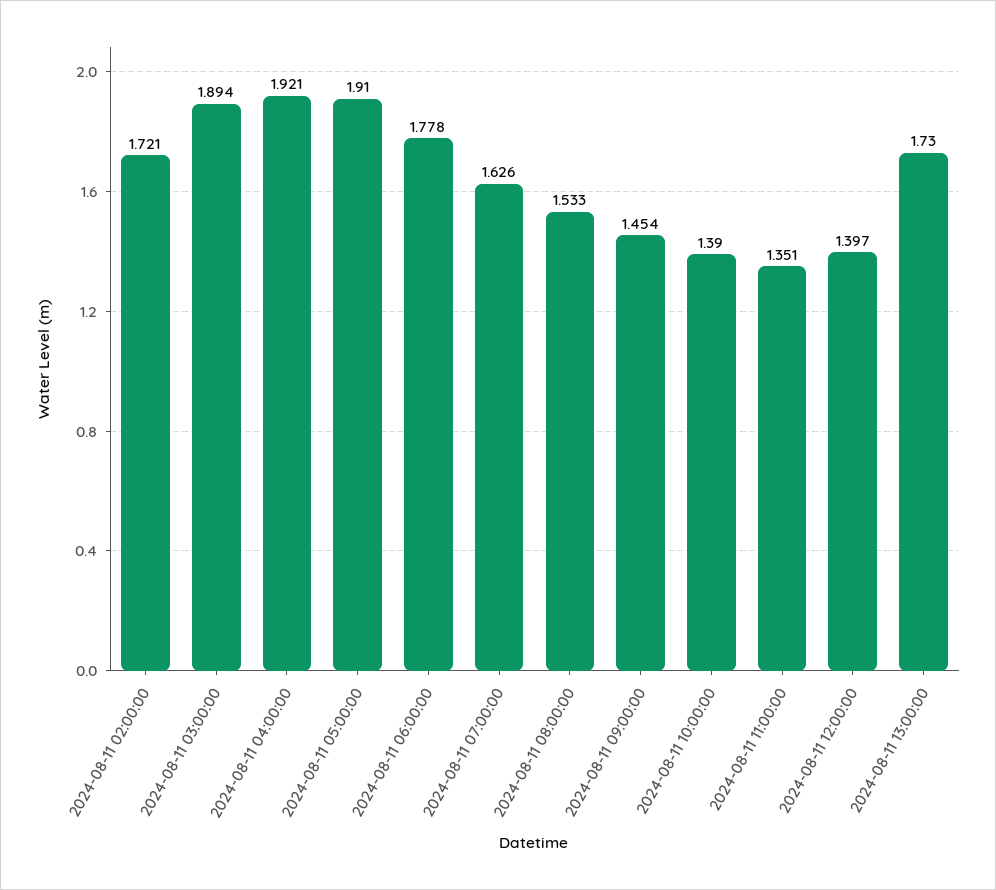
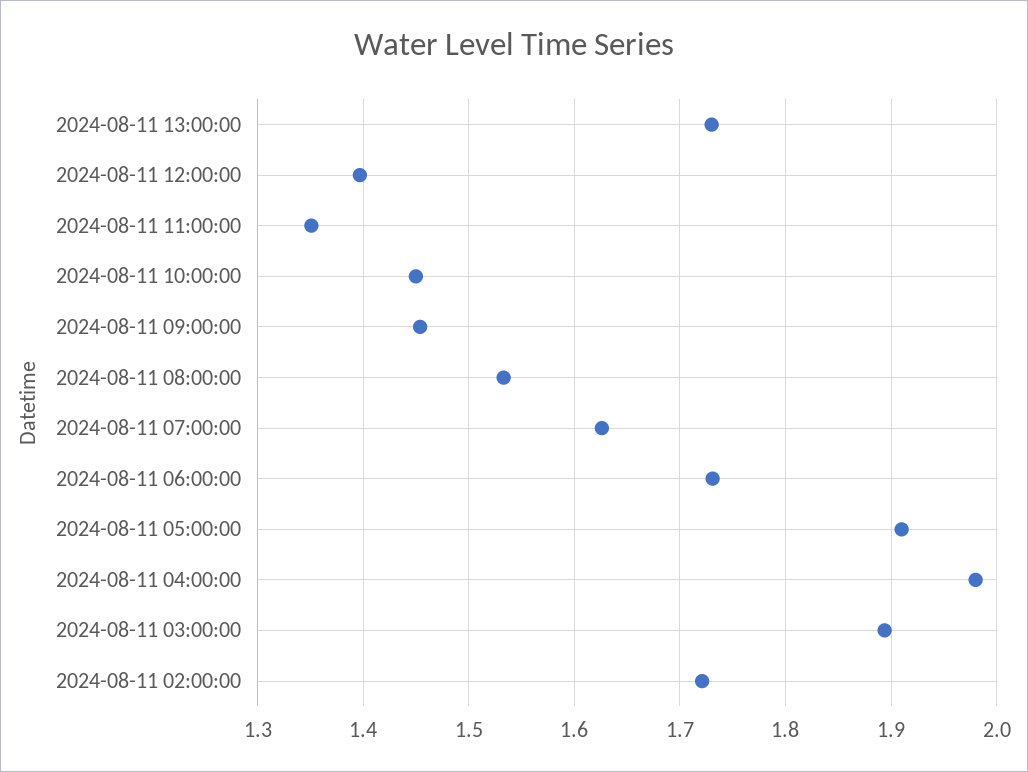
  {
    "2024-08-11 02:00:00": 1.721,
    "2024-08-11 03:00:00": 1.894,
-   "2024-08-11 04:00:00": 1.921,
+   "2024-08-11 04:00:00": 1.98,
    "2024-08-11 05:00:00": 1.91,
-   "2024-08-11 06:00:00": 1.778,
+   "2024-08-11 06:00:00": 1.73,
    "2024-08-11 07:00:00": 1.626,
    "2024-08-11 08:00:00": 1.533,
    "2024-08-11 09:00:00": 1.454,
-   "2024-08-11 10:00:00": 1.39,
+   "2024-08-11 10:00:00": 1.45,
    "2024-08-11 11:00:00": 1.351,
    "2024-08-11 12:00:00": 1.397,
    "2024-08-11 13:00:00": 1.73
  }

